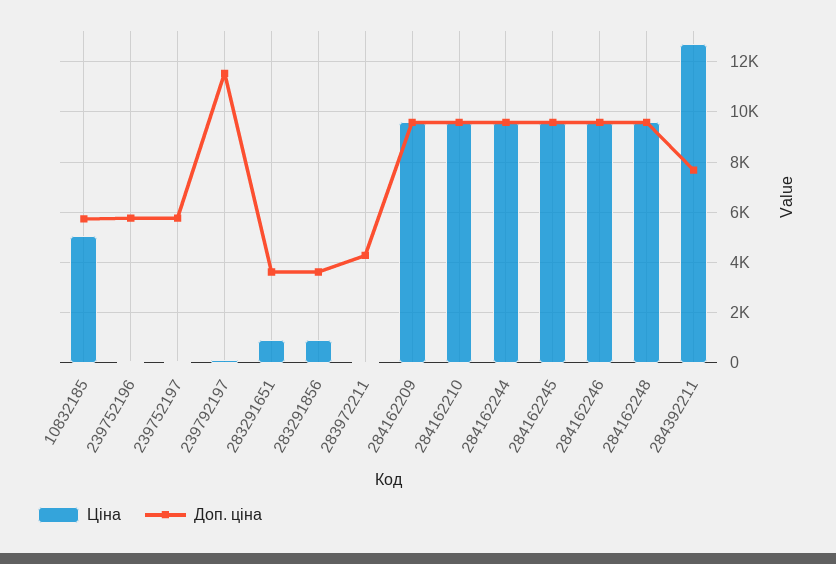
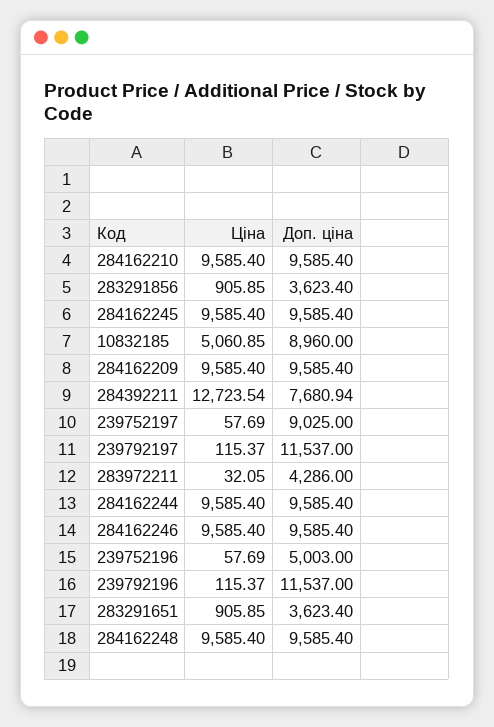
  {
    "Ціна": {
      "10832185": 5060.85,
      "239752196": 57.69,
      "239752197": 57.69,
      "239792197": 115.37,
      "283291651": 905.85,
      "283291856": 905.85,
      "283972211": 32.05,
      "284162209": 9585.4,
      "284162210": 9585.4,
      "284162244": 9585.4,
      "284162245": 9585.4,
      "284162246": 9585.4,
      "284162248": 9585.4,
-     "284392211": 12723.54
+     "284392211": 12723.54,
+     "239792196": 115.37
    },
    "Доп. ціна": {
-     "10832185": 5750,
+     "10832185": 8960,
-     "239752196": 5750,
+     "239752196": 5003,
-     "239752197": 5750,
+     "239752197": 9025,
      "239792197": 11537,
      "283291651": 3623.4,
      "283291856": 3623.4,
      "283972211": 4286,
      "284162209": 9585.4,
      "284162210": 9585.4,
      "284162244": 9585.4,
      "284162245": 9585.4,
      "284162246": 9585.4,
      "284162248": 9585.4,
-     "284392211": 7680.94
+     "284392211": 7680.94,
+     "239792196": 11537
    }
  }

